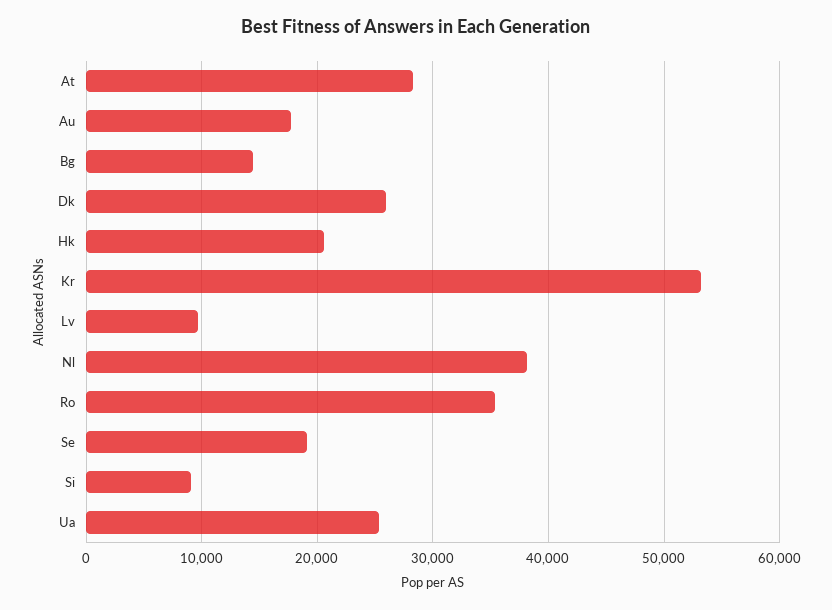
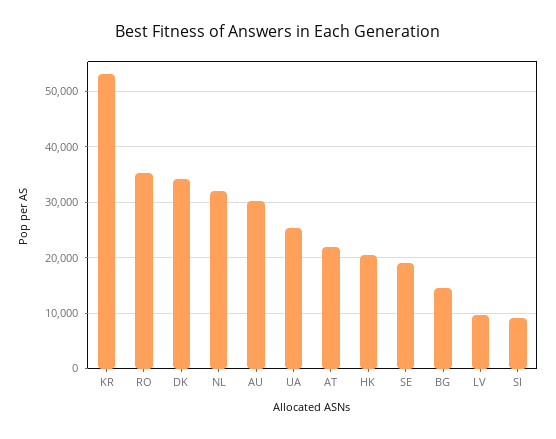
  {
-   "At": 28000,
+   "At": 22000,
-   "Au": 18000,
+   "Au": 30000,
    "Bg": 14000,
-   "Dk": 26000,
+   "Dk": 34000,
    "Hk": 21000,
    "Kr": 53000,
    "Lv": 10000,
-   "Nl": 38000,
+   "Nl": 32000,
    "Ro": 35000,
    "Se": 19000,
    "Si": 9000,
    "Ua": 25000
  }

